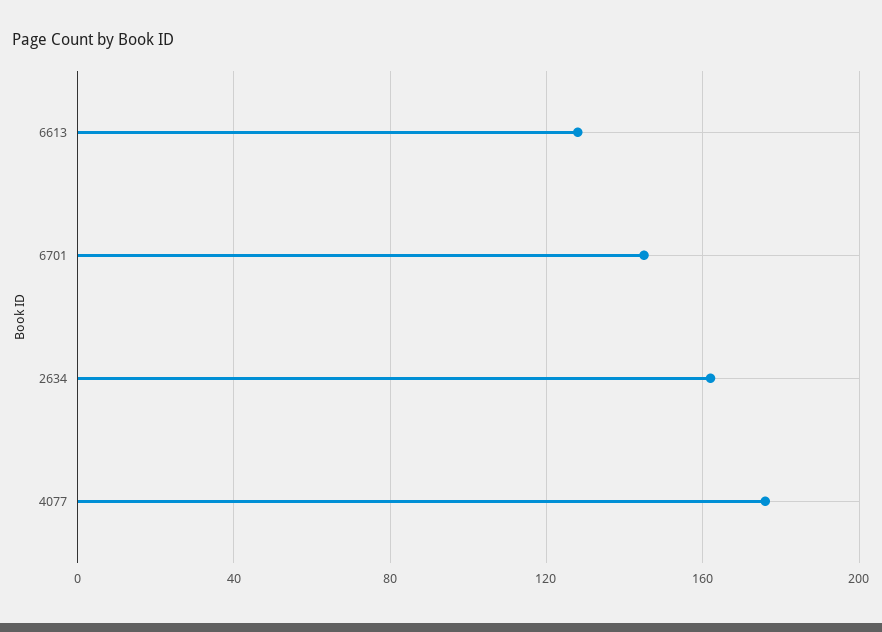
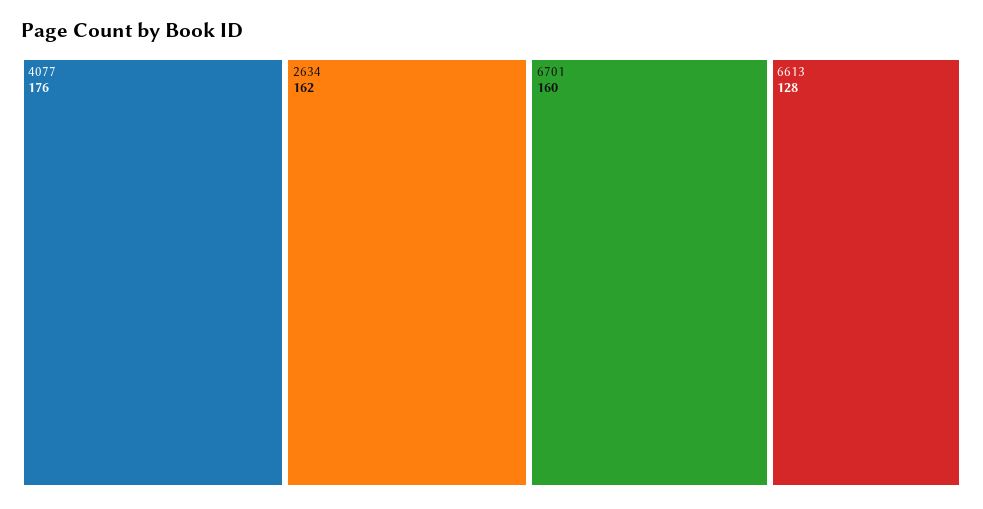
  {
    "6613": 128,
-   "6701": 145,
+   "6701": 160,
    "2634": 162,
    "4077": 176
  }

